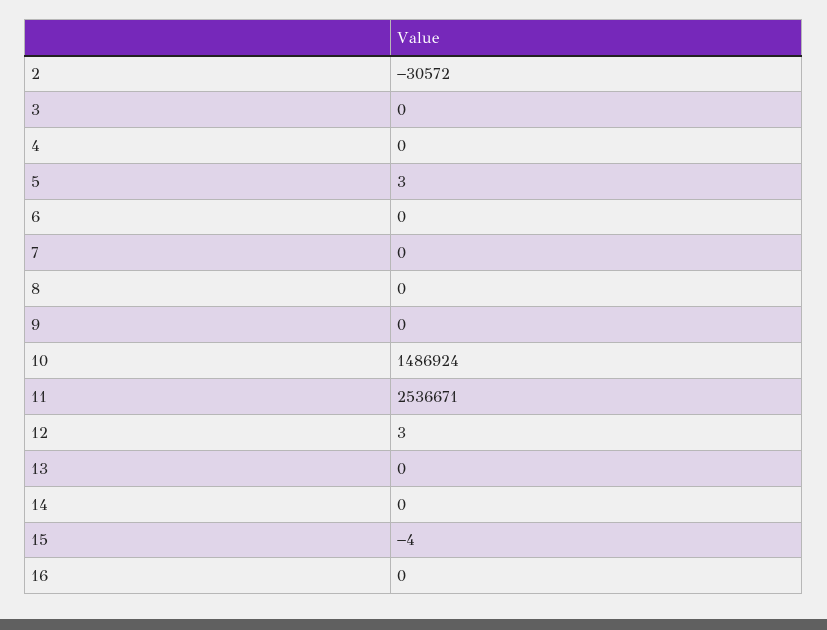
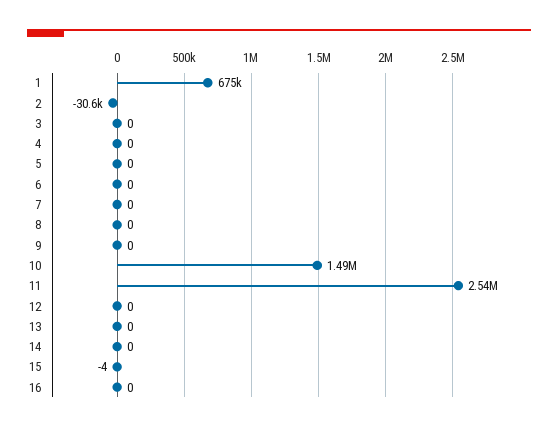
  {
    "2": -30572,
    "3": 0,
    "4": 0,
-   "5": 3,
+   "5": 0,
    "6": 0,
    "7": 0,
    "8": 0,
    "9": 0,
    "10": 1486924,
    "11": 2536671,
-   "12": 3,
+   "12": 0,
    "13": 0,
    "14": 0,
    "15": -4,
-   "16": 0
+   "16": 0,
+   "1": 675000
  }

